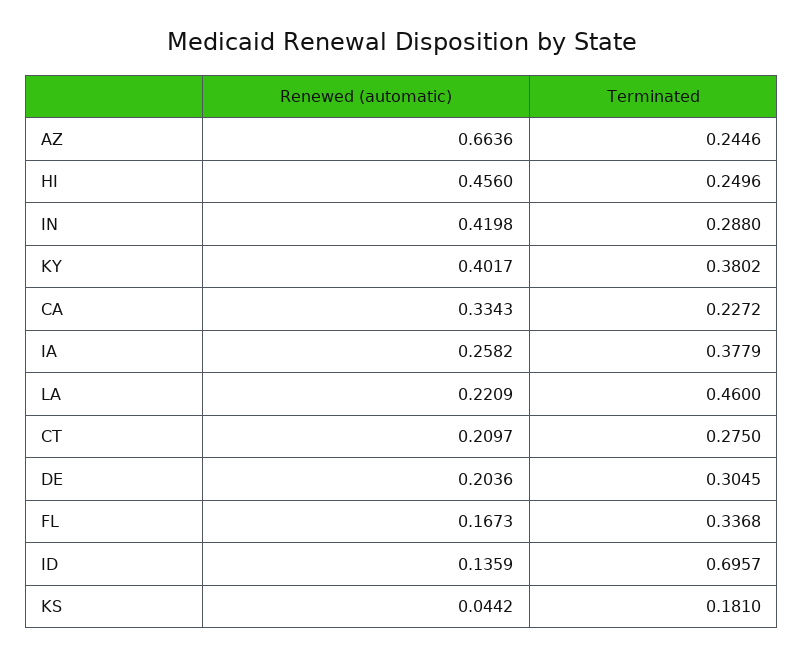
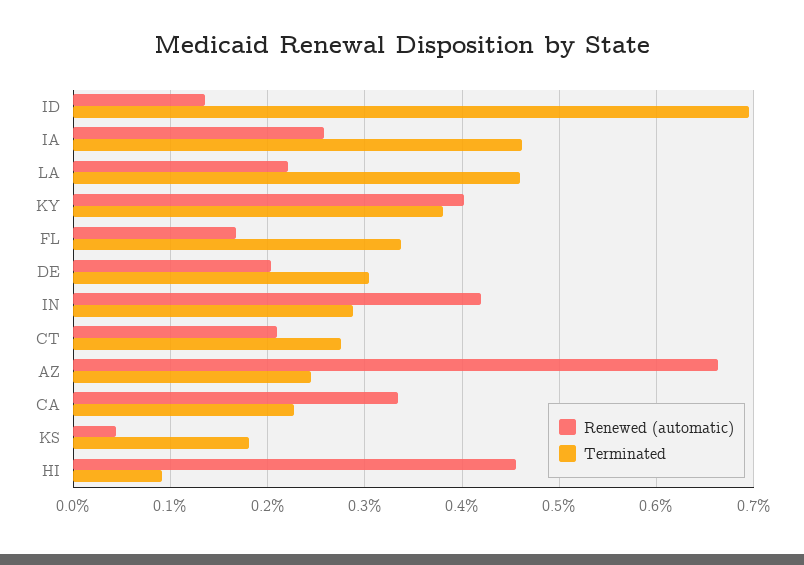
  {
    "Renewed (automatic)": {
      "AZ": 0.6636,
      "HI": 0.456,
      "IN": 0.4198,
      "KY": 0.4017,
      "CA": 0.3343,
      "IA": 0.2582,
      "LA": 0.2209,
      "CT": 0.2097,
      "DE": 0.2036,
      "FL": 0.1673,
      "ID": 0.1359,
      "KS": 0.0442
    },
    "Terminated": {
      "AZ": 0.2446,
-     "HI": 0.2496,
+     "HI": 0.09,
      "IN": 0.288,
      "KY": 0.3802,
      "CA": 0.2272,
-     "IA": 0.3779,
+     "IA": 0.46,
      "LA": 0.46,
      "CT": 0.275,
      "DE": 0.3045,
      "FL": 0.3368,
      "ID": 0.6957,
      "KS": 0.181
    }
  }

